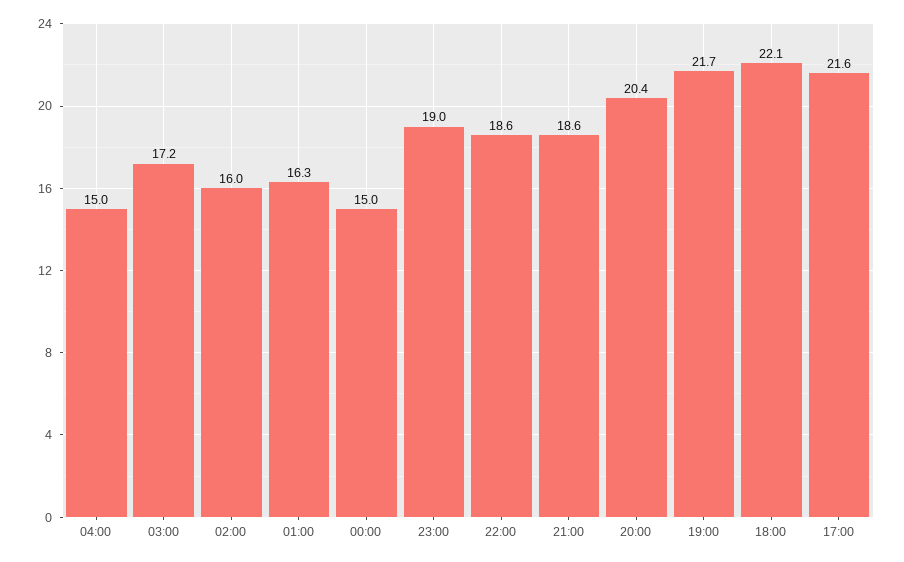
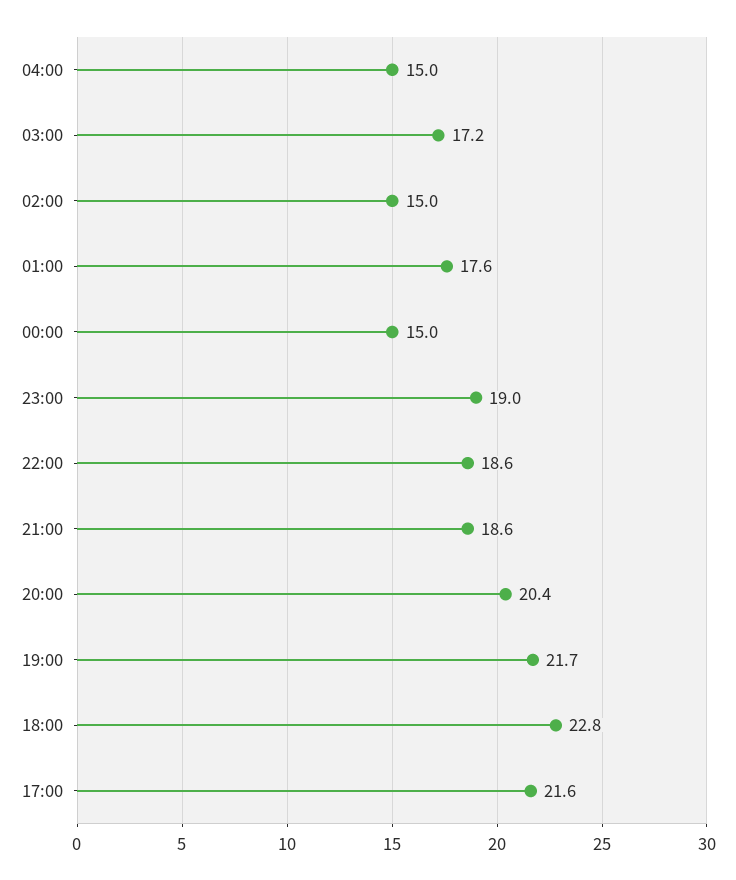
  {
    "04:00": 15,
    "03:00": 17.2,
-   "02:00": 16,
+   "02:00": 15,
-   "01:00": 16.3,
+   "01:00": 17.6,
    "00:00": 15,
    "23:00": 19,
    "22:00": 18.6,
    "21:00": 18.6,
    "20:00": 20.4,
    "19:00": 21.7,
-   "18:00": 22.1,
+   "18:00": 22.8,
    "17:00": 21.6
  }

